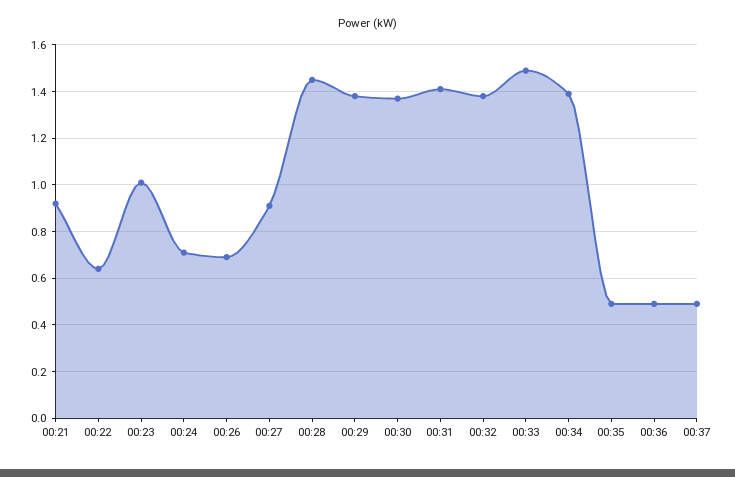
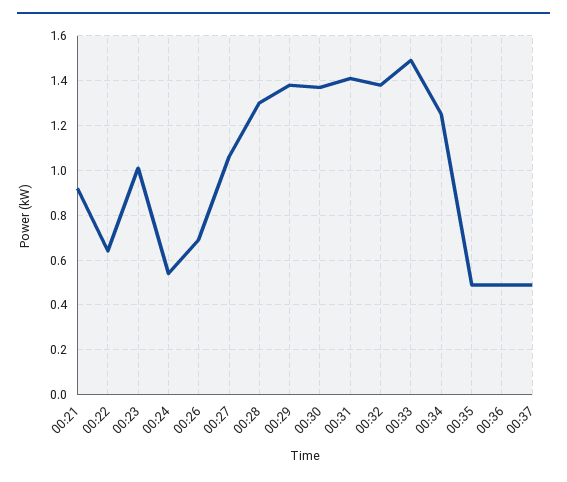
  {
    "00:21": 0.9,
    "00:22": 0.65,
    "00:23": 1,
-   "00:24": 0.7,
+   "00:24": 0.55,
    "00:26": 0.7,
-   "00:27": 0.9,
+   "00:27": 1.05,
-   "00:28": 1.45,
+   "00:28": 1.3,
    "00:29": 1.4,
    "00:30": 1.35,
    "00:31": 1.4,
    "00:32": 1.4,
    "00:33": 1.5,
-   "00:34": 1.4,
+   "00:34": 1.25,
    "00:35": 0.5,
    "00:36": 0.5,
    "00:37": 0.5
  }

